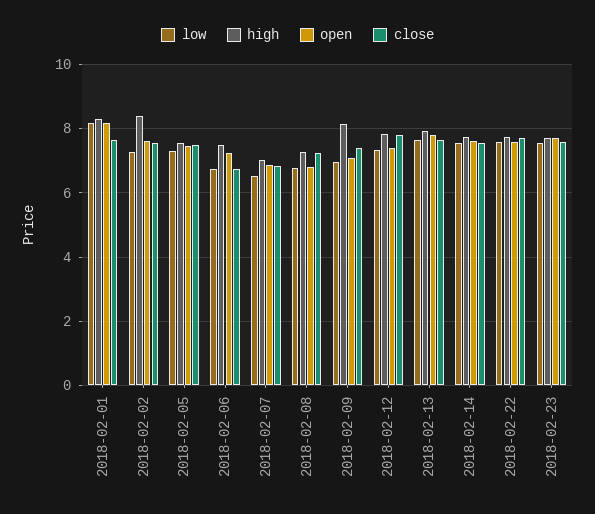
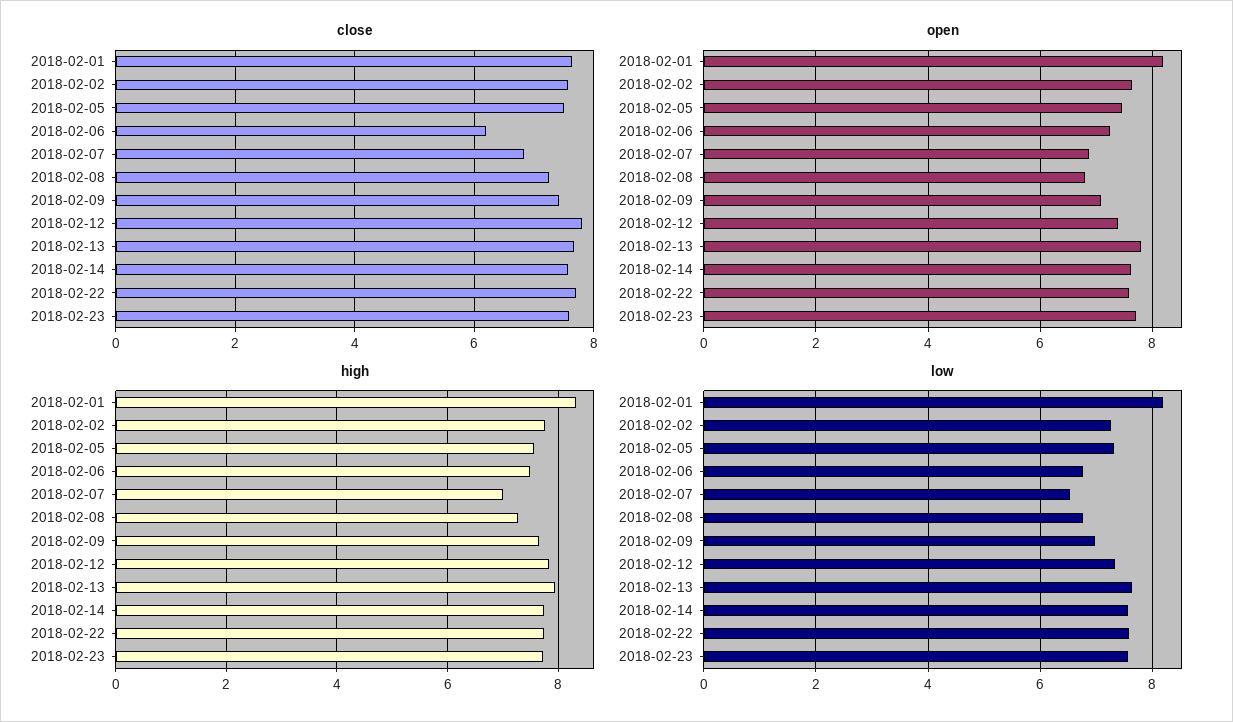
  {
    "low": {
      "2018-02-01": 8.2,
      "2018-02-02": 7.2,
      "2018-02-05": 7.4,
      "2018-02-06": 6.8,
      "2018-02-07": 6.6,
      "2018-02-08": 6.8,
      "2018-02-09": 7,
      "2018-02-12": 7.4,
      "2018-02-13": 7.6,
      "2018-02-14": 7.6,
      "2018-02-22": 7.6,
      "2018-02-23": 7.6
    },
    "high": {
      "2018-02-01": 8.4,
-     "2018-02-02": 8.4,
+     "2018-02-02": 7.8,
      "2018-02-05": 7.6,
      "2018-02-06": 7.4,
      "2018-02-07": 7,
      "2018-02-08": 7.2,
-     "2018-02-09": 8.2,
+     "2018-02-09": 7.6,
      "2018-02-12": 7.8,
      "2018-02-13": 8,
      "2018-02-14": 7.8,
      "2018-02-22": 7.8,
      "2018-02-23": 7.8
    },
    "open": {
      "2018-02-01": 8.2,
      "2018-02-02": 7.6,
      "2018-02-05": 7.4,
      "2018-02-06": 7.2,
      "2018-02-07": 6.8,
      "2018-02-08": 6.8,
      "2018-02-09": 7,
      "2018-02-12": 7.4,
      "2018-02-13": 7.8,
      "2018-02-14": 7.6,
      "2018-02-22": 7.6,
      "2018-02-23": 7.6
    },
    "close": {
      "2018-02-01": 7.6,
      "2018-02-02": 7.6,
      "2018-02-05": 7.6,
-     "2018-02-06": 6.8,
+     "2018-02-06": 6.2,
      "2018-02-07": 6.8,
      "2018-02-08": 7.2,
      "2018-02-09": 7.4,
      "2018-02-12": 7.8,
      "2018-02-13": 7.6,
      "2018-02-14": 7.6,
      "2018-02-22": 7.6,
      "2018-02-23": 7.6
    }
  }

